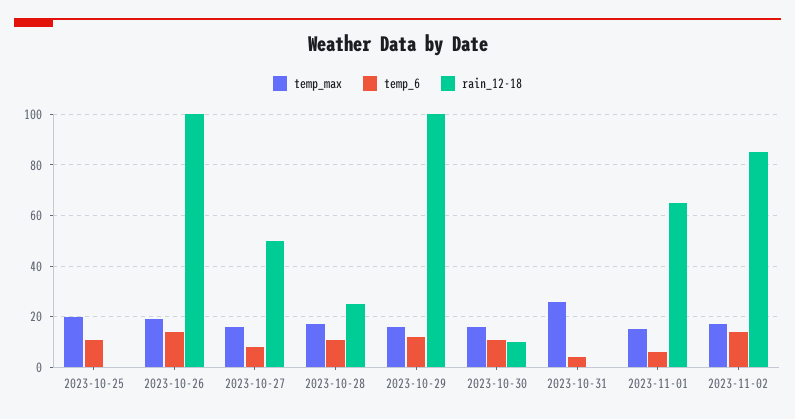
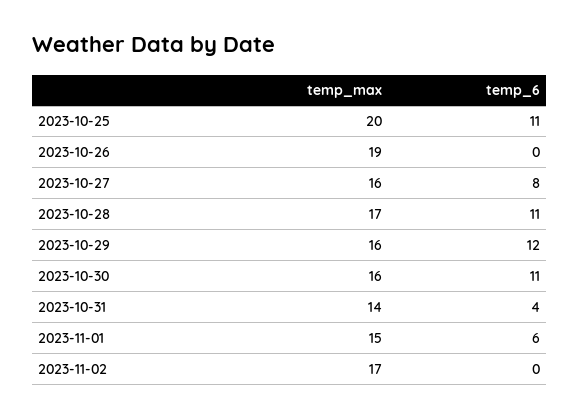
  {
    "temp_max": {
      "2023-10-25": 20,
      "2023-10-26": 19,
      "2023-10-27": 16,
      "2023-10-28": 17,
      "2023-10-29": 16,
      "2023-10-30": 16,
-     "2023-10-31": 25,
+     "2023-10-31": 14,
      "2023-11-01": 15,
      "2023-11-02": 17
    },
    "temp_6": {
      "2023-10-25": 11,
-     "2023-10-26": 15,
+     "2023-10-26": 0,
      "2023-10-27": 8,
      "2023-10-28": 11,
      "2023-10-29": 12,
      "2023-10-30": 11,
      "2023-10-31": 4,
      "2023-11-01": 6,
-     "2023-11-02": 15
+     "2023-11-02": 0
-   },
+   }
-   "rain_12-18": {
-     "2023-10-25": 0,
-     "2023-10-26": 100,
-     "2023-10-27": 50,
-     "2023-10-28": 25,
-     "2023-10-29": 100,
-     "2023-10-30": 10,
-     "2023-10-31": 0,
-     "2023-11-01": 65,
-     "2023-11-02": 85
-   }
  }

